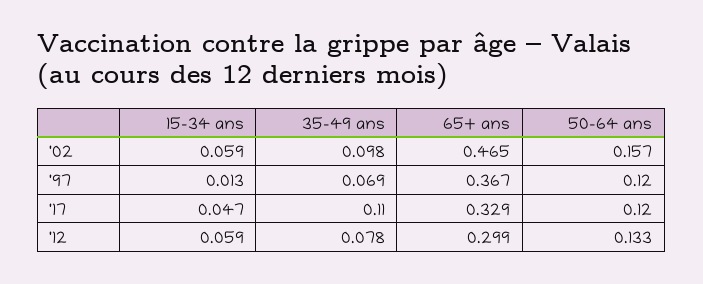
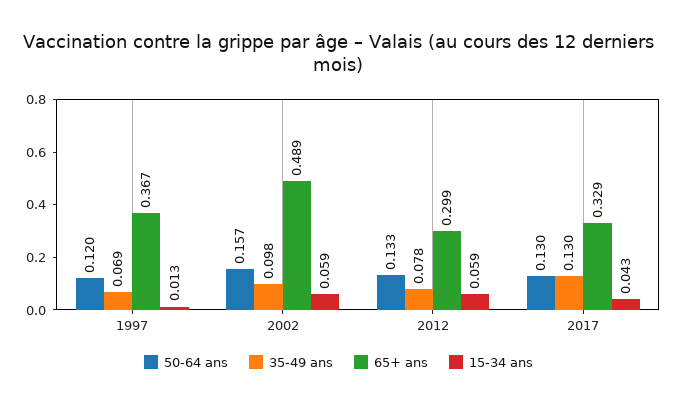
  {
    "15-34 ans": {
      "'02": 0.059,
      "'97": 0.013,
-     "'17": 0.047,
+     "'17": 0.043,
      "'12": 0.059
    },
    "35-49 ans": {
      "'02": 0.098,
      "'97": 0.069,
-     "'17": 0.11,
+     "'17": 0.13,
      "'12": 0.078
    },
    "65+ ans": {
-     "'02": 0.465,
+     "'02": 0.489,
      "'97": 0.367,
      "'17": 0.329,
      "'12": 0.299
    },
    "50-64 ans": {
      "'02": 0.157,
      "'97": 0.12,
-     "'17": 0.12,
+     "'17": 0.13,
      "'12": 0.133
    }
  }

